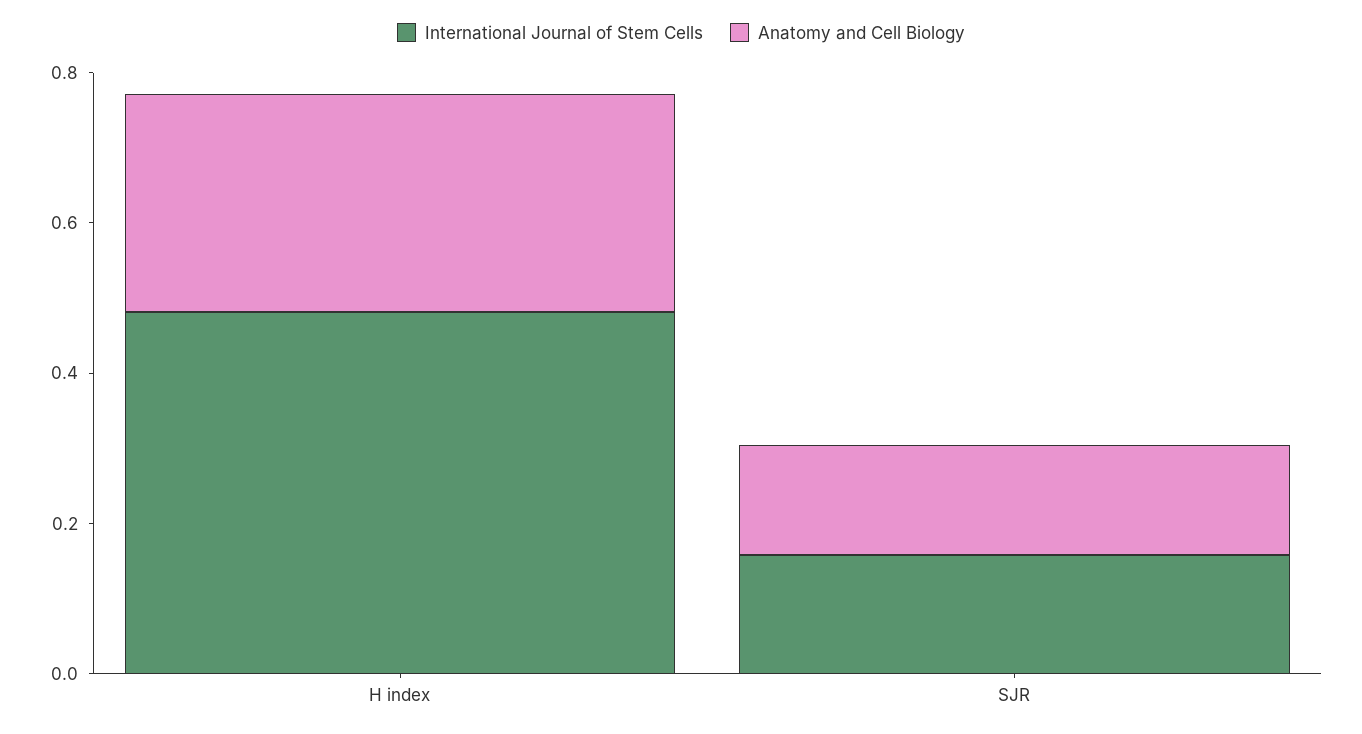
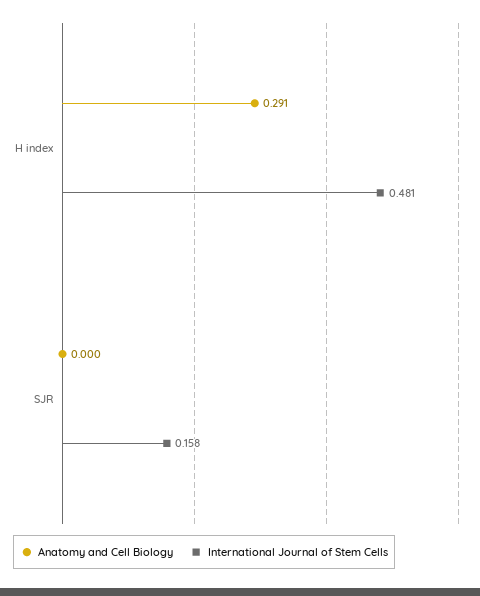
  {
    "International Journal of Stem Cells": {
      "H index": 0.481,
      "SJR": 0.158
    },
    "Anatomy and Cell Biology": {
      "H index": 0.291,
-     "SJR": 0.15
+     "SJR": 0
    }
  }

